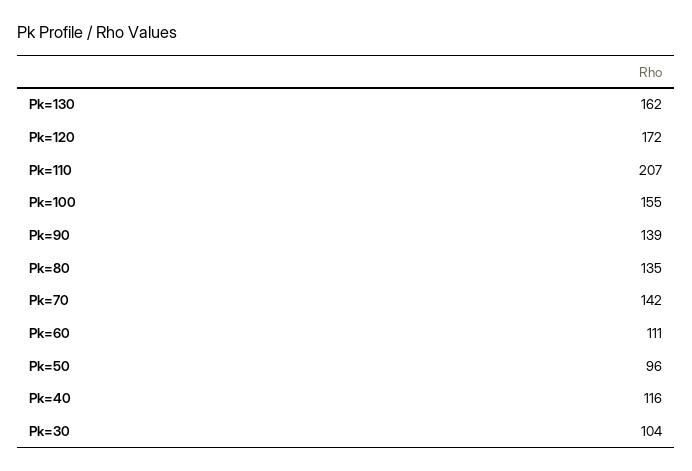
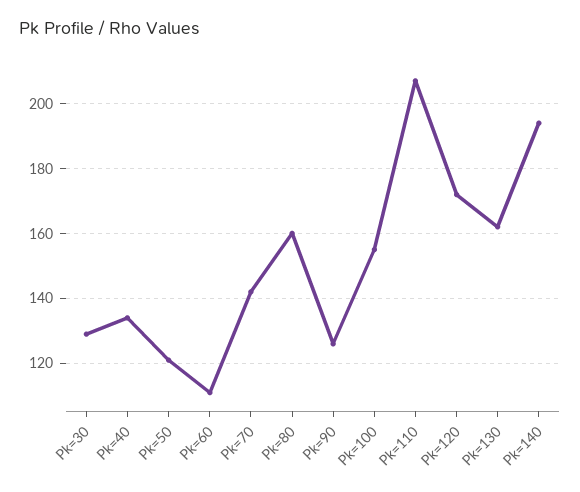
  {
    "Pk=130": 162,
    "Pk=120": 172,
    "Pk=110": 207,
    "Pk=100": 155,
-   "Pk=90": 139,
+   "Pk=90": 125,
-   "Pk=80": 135,
+   "Pk=80": 160,
    "Pk=70": 142,
    "Pk=60": 111,
-   "Pk=50": 96,
+   "Pk=50": 120,
-   "Pk=40": 116,
+   "Pk=40": 135,
-   "Pk=30": 104
+   "Pk=30": 130,
+   "Pk=140": 195
  }

